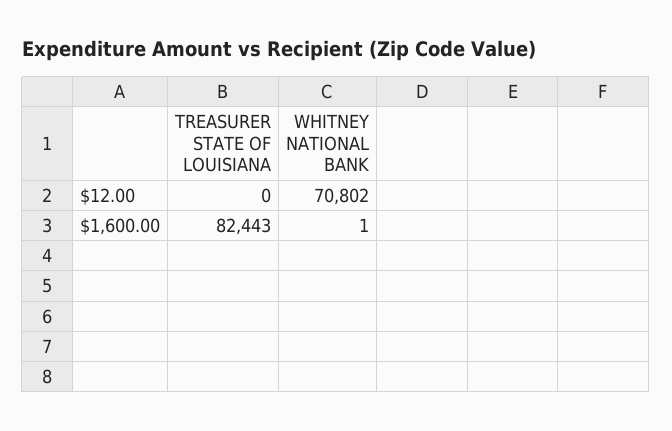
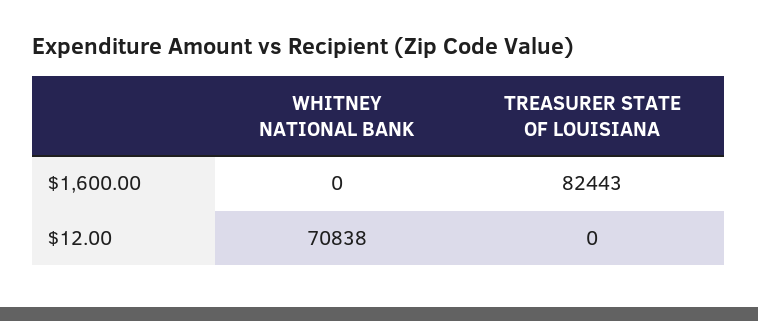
  {
    "TREASURER STATE OF LOUISIANA": {
      "$12.00": 0,
      "$1,600.00": 82443
    },
    "WHITNEY NATIONAL BANK": {
-     "$12.00": 70802,
+     "$12.00": 70838,
-     "$1,600.00": 1
+     "$1,600.00": 0
    }
  }

